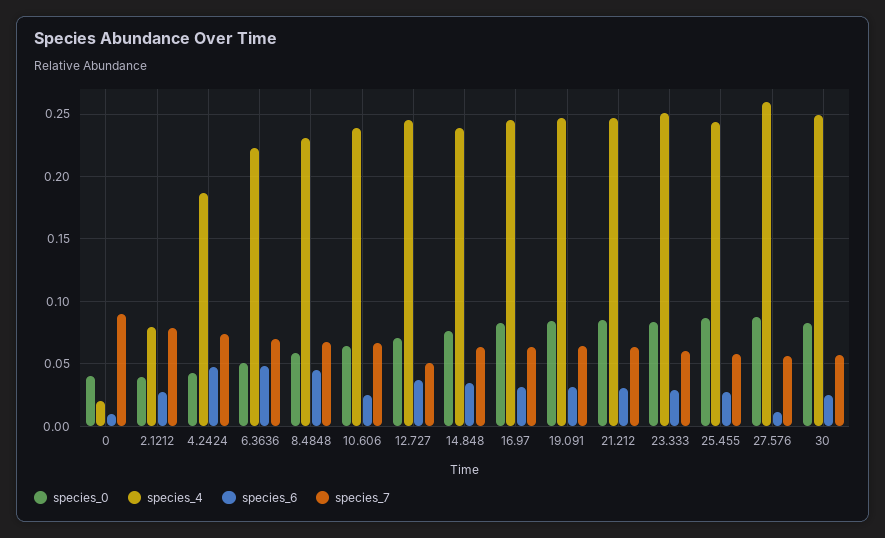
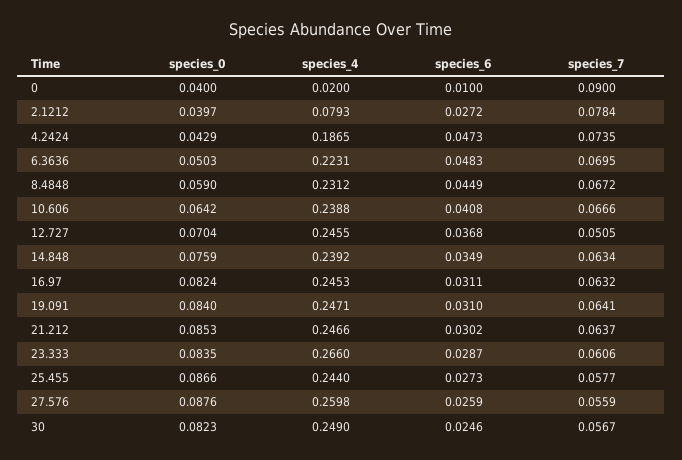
  {
    "species_0": {
      "0": 0.04,
      "2.1212": 0.0397,
      "4.2424": 0.0429,
      "6.3636": 0.0503,
      "8.4848": 0.059,
      "10.606": 0.0642,
      "12.727": 0.0704,
      "14.848": 0.0759,
      "16.97": 0.0824,
      "19.091": 0.084,
      "21.212": 0.0853,
      "23.333": 0.0835,
      "25.455": 0.0866,
      "27.576": 0.0876,
      "30": 0.0823
    },
    "species_4": {
      "0": 0.02,
      "2.1212": 0.0793,
      "4.2424": 0.1865,
      "6.3636": 0.2231,
      "8.4848": 0.2312,
      "10.606": 0.2388,
      "12.727": 0.2455,
      "14.848": 0.2392,
      "16.97": 0.2453,
      "19.091": 0.2471,
      "21.212": 0.2466,
-     "23.333": 0.25,
+     "23.333": 0.266,
      "25.455": 0.244,
      "27.576": 0.2598,
      "30": 0.249
    },
    "species_6": {
      "0": 0.01,
      "2.1212": 0.0272,
      "4.2424": 0.0473,
      "6.3636": 0.0483,
      "8.4848": 0.0449,
-     "10.606": 0.025,
+     "10.606": 0.0408,
      "12.727": 0.0368,
      "14.848": 0.0349,
      "16.97": 0.0311,
      "19.091": 0.031,
      "21.212": 0.0302,
      "23.333": 0.0287,
      "25.455": 0.0273,
-     "27.576": 0.01,
+     "27.576": 0.0259,
      "30": 0.0246
    },
    "species_7": {
      "0": 0.09,
      "2.1212": 0.0784,
      "4.2424": 0.0735,
      "6.3636": 0.0695,
      "8.4848": 0.0672,
      "10.606": 0.0666,
      "12.727": 0.0505,
      "14.848": 0.0634,
      "16.97": 0.0632,
      "19.091": 0.0641,
      "21.212": 0.0637,
      "23.333": 0.0606,
      "25.455": 0.0577,
      "27.576": 0.0559,
      "30": 0.0567
    }
  }

